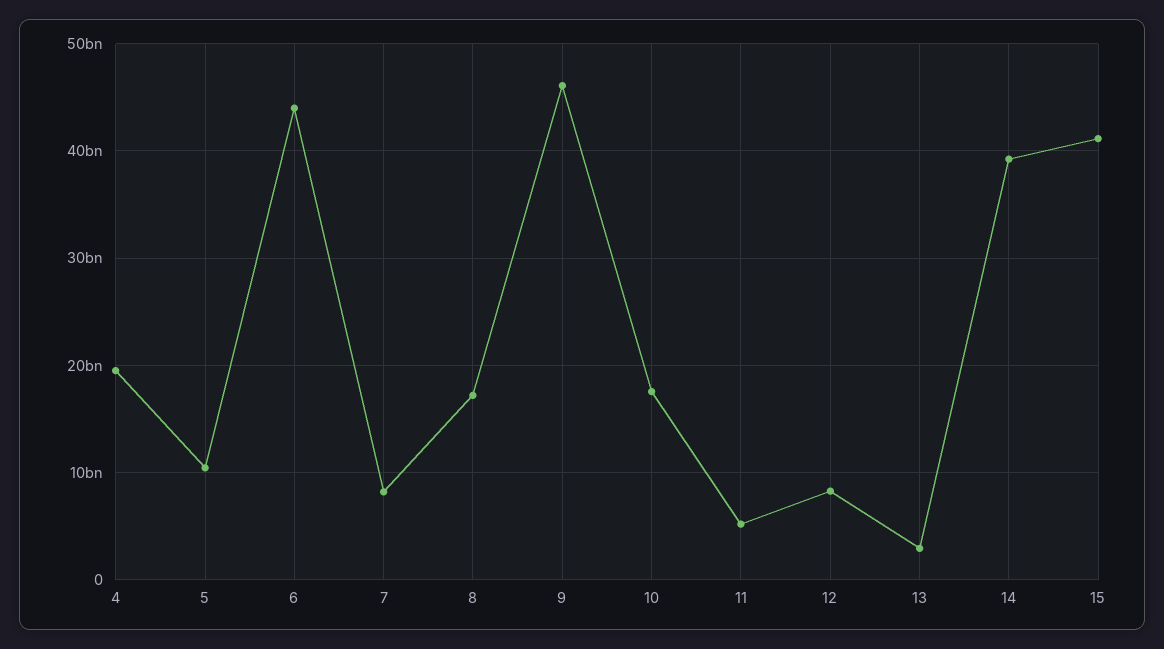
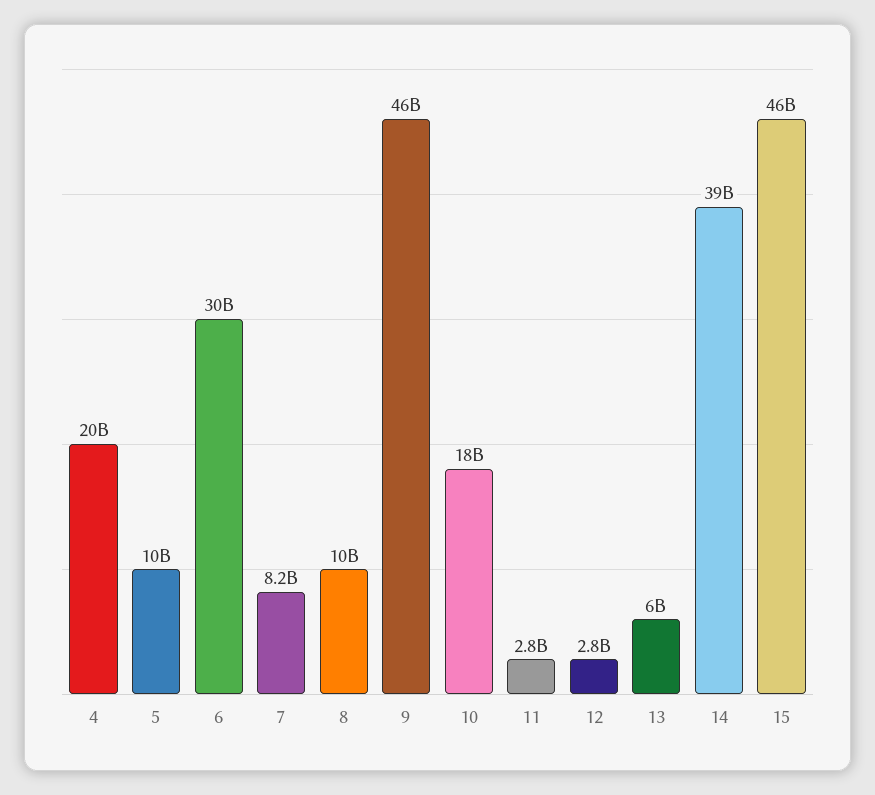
  {
    "4": 20000000000,
    "5": 10000000000,
-   "6": 44000000000,
+   "6": 30000000000,
    "7": 8200000000,
-   "8": 17000000000,
+   "8": 10000000000,
    "9": 46000000000,
    "10": 18000000000,
-   "11": 5000000000,
+   "11": 2800000000,
-   "12": 8000000000,
+   "12": 2800000000,
-   "13": 3000000000,
+   "13": 6000000000,
    "14": 39000000000,
-   "15": 41000000000
+   "15": 46000000000
  }

